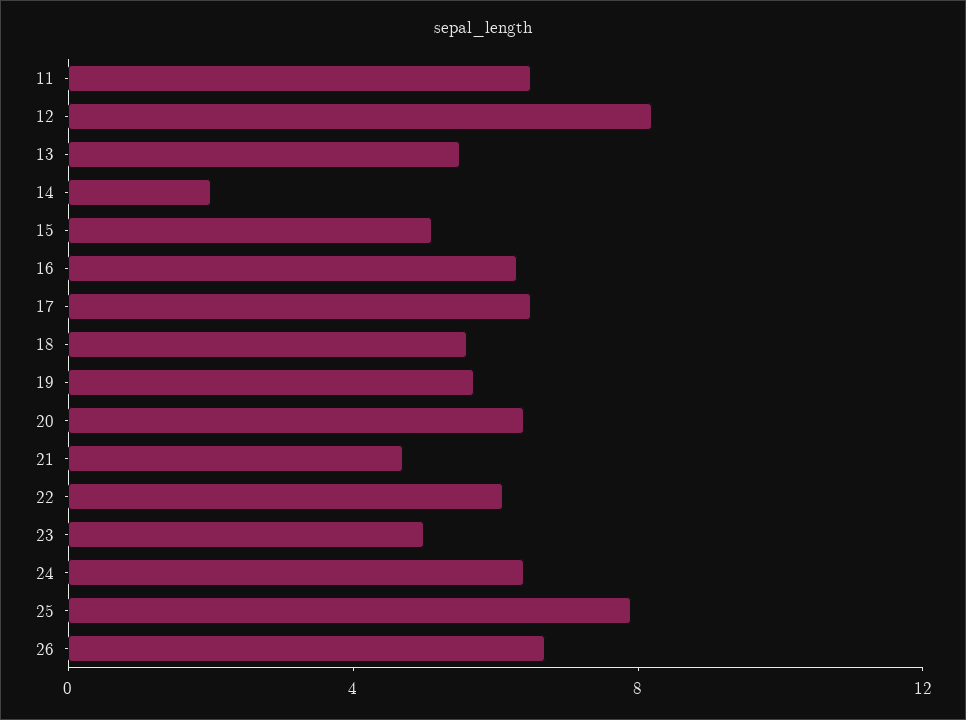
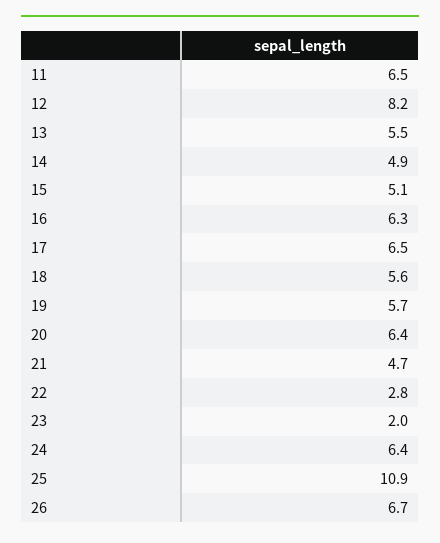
  {
    "11": 6.5,
    "12": 8.2,
    "13": 5.5,
-   "14": 2,
+   "14": 4.9,
    "15": 5.1,
    "16": 6.3,
    "17": 6.5,
    "18": 5.6,
    "19": 5.7,
    "20": 6.4,
    "21": 4.7,
-   "22": 6,
+   "22": 2.8,
-   "23": 5,
+   "23": 2,
    "24": 6.4,
-   "25": 8,
+   "25": 10.9,
    "26": 6.7
  }

